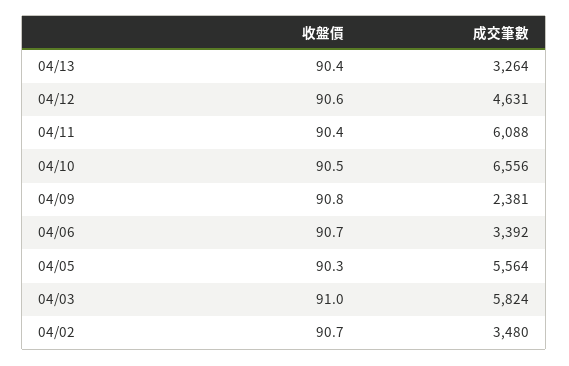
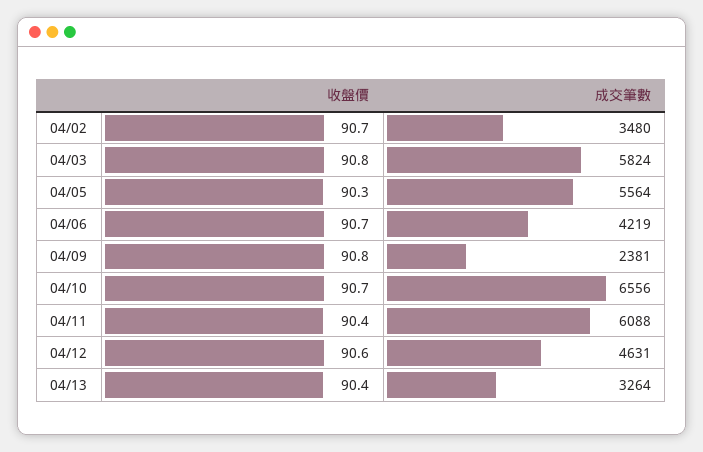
  {
    "收盤價": {
      "04/13": 90.4,
      "04/12": 90.6,
      "04/11": 90.4,
-     "04/10": 90.5,
+     "04/10": 90.7,
      "04/09": 90.8,
      "04/06": 90.7,
      "04/05": 90.3,
-     "04/03": 91,
+     "04/03": 90.8,
      "04/02": 90.7
    },
    "成交筆數": {
      "04/13": 3264,
      "04/12": 4631,
      "04/11": 6088,
      "04/10": 6556,
      "04/09": 2381,
-     "04/06": 3392,
+     "04/06": 4219,
      "04/05": 5564,
      "04/03": 5824,
      "04/02": 3480
    }
  }

